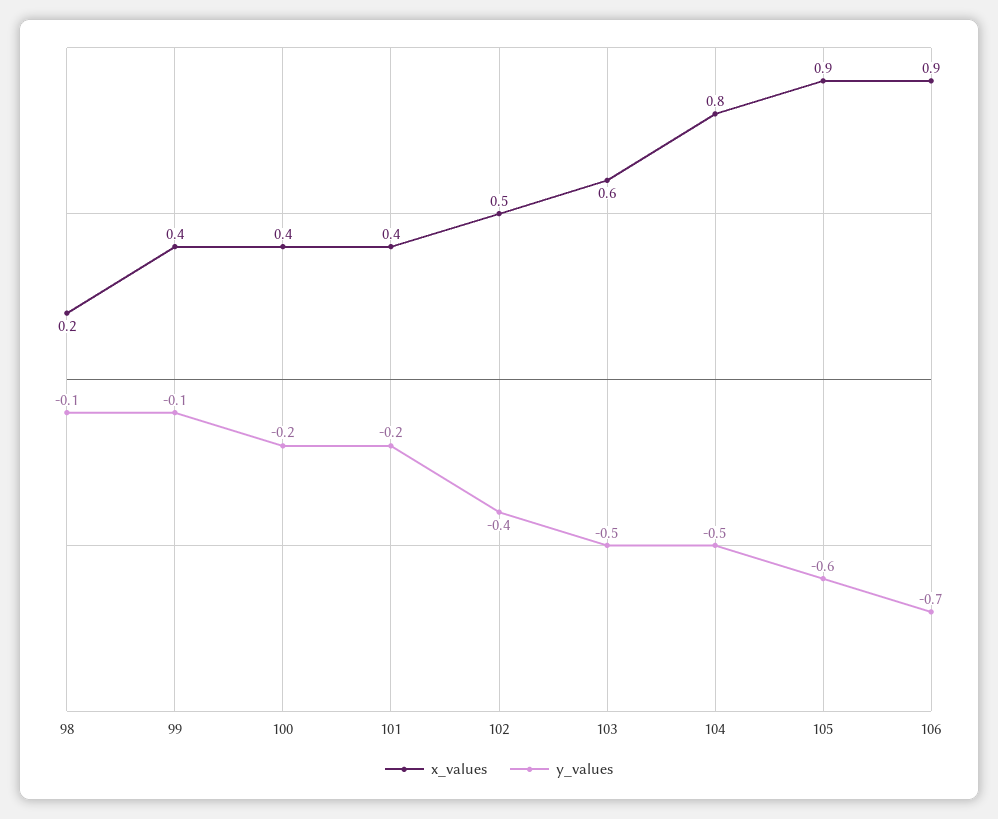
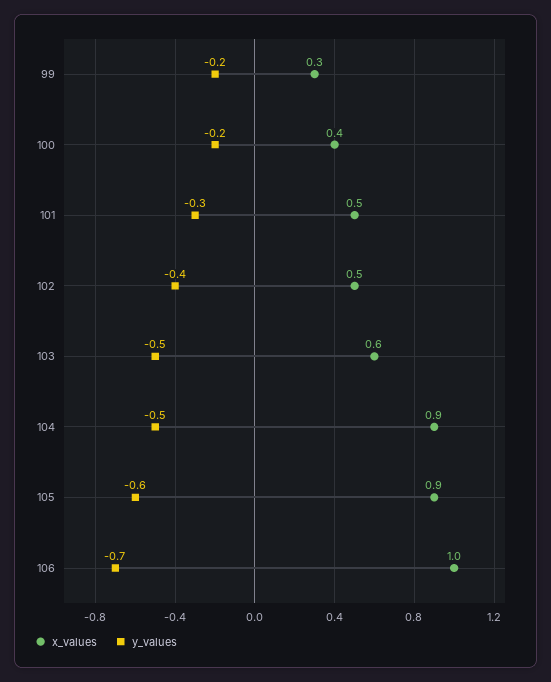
  {
    "x_values": {
-     "98": 0.2,
-     "99": 0.4,
+     "99": 0.3,
      "100": 0.4,
-     "101": 0.4,
+     "101": 0.5,
      "102": 0.5,
      "103": 0.6,
-     "104": 0.8,
+     "104": 0.9,
      "105": 0.9,
-     "106": 0.9
+     "106": 1
    },
    "y_values": {
-     "98": -0.1,
-     "99": -0.1,
+     "99": -0.2,
      "100": -0.2,
-     "101": -0.2,
+     "101": -0.3,
      "102": -0.4,
      "103": -0.5,
      "104": -0.5,
      "105": -0.6,
      "106": -0.7
    }
  }

